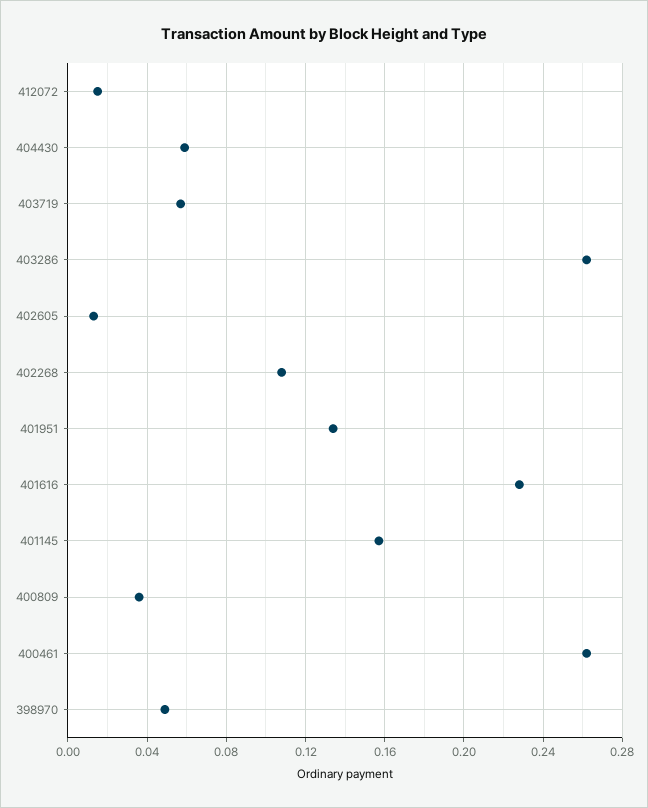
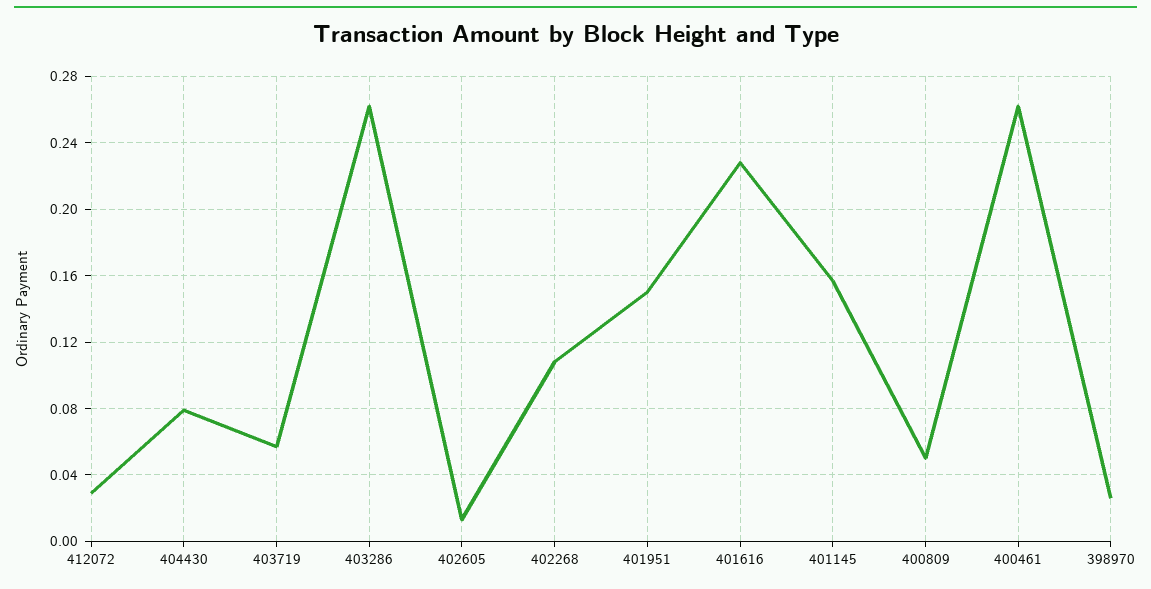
  {
-   "412072": 0.015,
+   "412072": 0.03,
-   "404430": 0.06,
+   "404430": 0.08,
    "403719": 0.055,
    "403286": 0.26,
    "402605": 0.015,
    "402268": 0.11,
-   "401951": 0.135,
+   "401951": 0.15,
    "401616": 0.23,
    "401145": 0.155,
-   "400809": 0.035,
+   "400809": 0.05,
    "400461": 0.26,
-   "398970": 0.05
+   "398970": 0.025
  }

